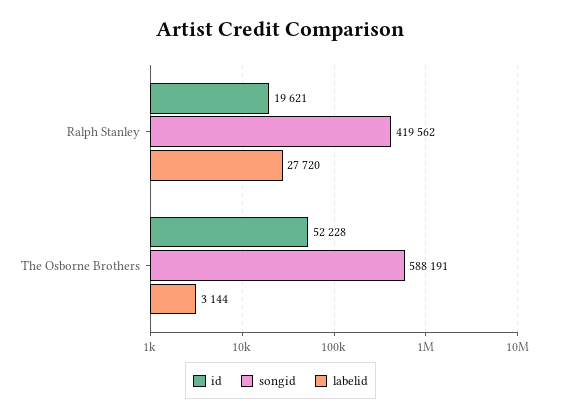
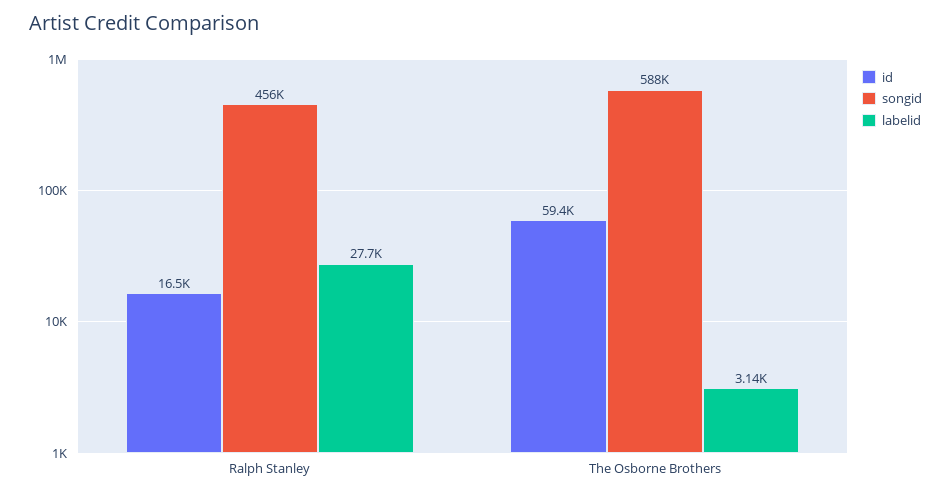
  {
    "id": {
-     "Ralph Stanley": 19621,
+     "Ralph Stanley": 16500,
-     "The Osborne Brothers": 52228
+     "The Osborne Brothers": 59400
    },
    "songid": {
-     "Ralph Stanley": 419562,
+     "Ralph Stanley": 456000,
      "The Osborne Brothers": 588191
    },
    "labelid": {
      "Ralph Stanley": 27720,
      "The Osborne Brothers": 3144
    }
  }

